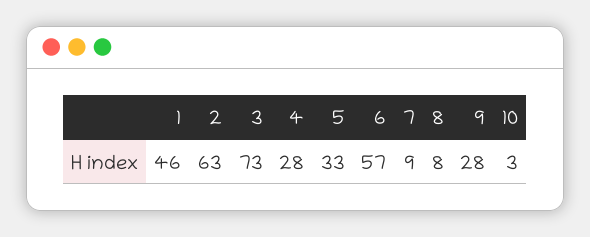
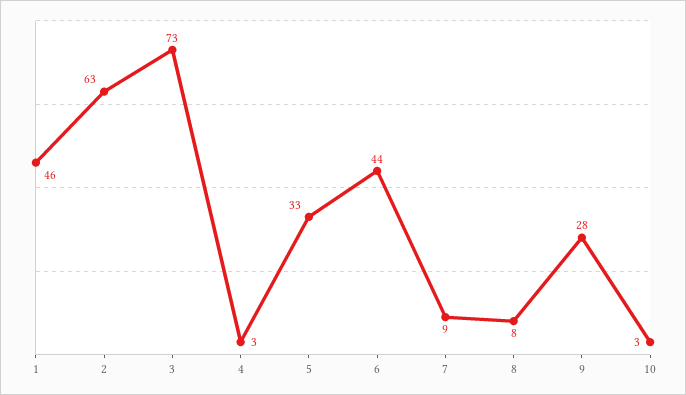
  {
    "1": 46,
    "2": 63,
    "3": 73,
-   "4": 28,
+   "4": 3,
    "5": 33,
-   "6": 57,
+   "6": 44,
    "7": 9,
    "8": 8,
    "9": 28,
    "10": 3
  }

